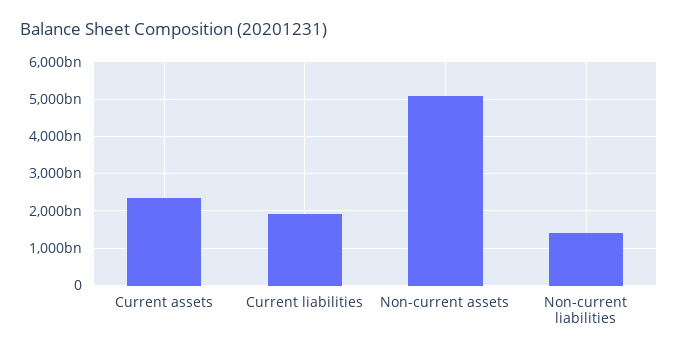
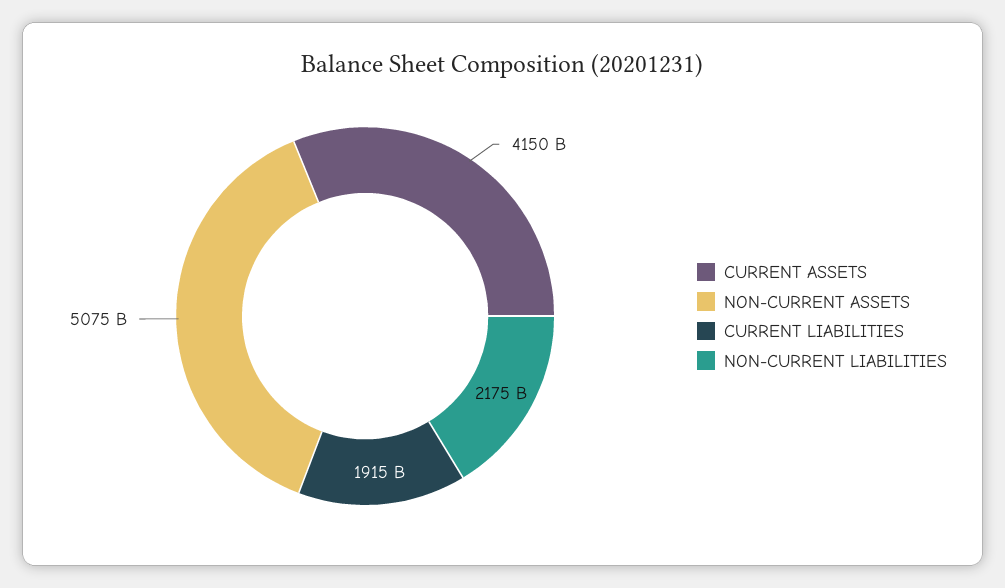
  {
-   "Current assets": 2400000000000,
+   "Current assets": 4150000000000,
    "Current liabilities": 1915000000000,
    "Non-current assets": 5075000000000,
-   "Non-current liabilities": 1400000000000
+   "Non-current liabilities": 2175000000000
  }

